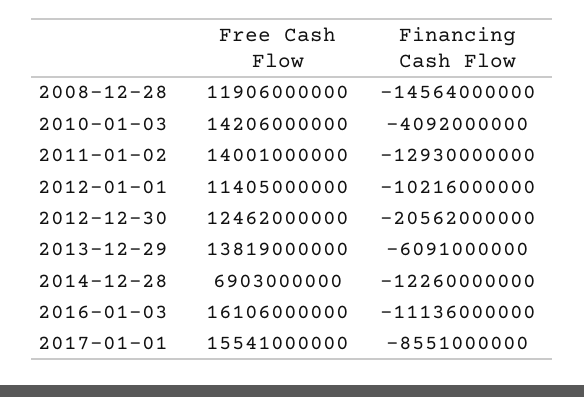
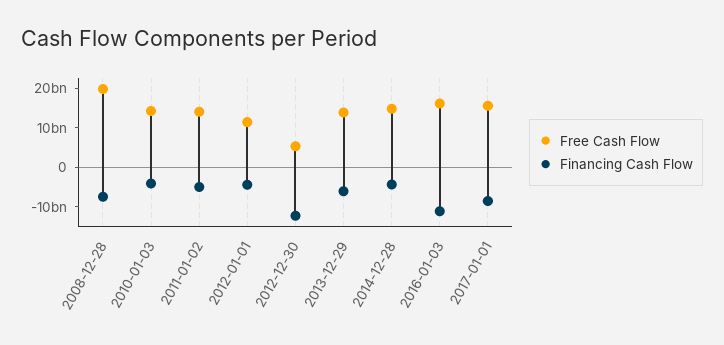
  {
    "Free Cash Flow": {
-     "2008-12-28": 11906000000,
+     "2008-12-28": 20000000000,
      "2010-01-03": 14206000000,
      "2011-01-02": 14001000000,
      "2012-01-01": 11405000000,
-     "2012-12-30": 12462000000,
+     "2012-12-30": 5000000000,
      "2013-12-29": 13819000000,
-     "2014-12-28": 6903000000,
+     "2014-12-28": 15000000000,
      "2016-01-03": 16106000000,
      "2017-01-01": 15541000000
    },
    "Financing Cash Flow": {
-     "2008-12-28": -14564000000,
+     "2008-12-28": -7500000000,
      "2010-01-03": -4092000000,
-     "2011-01-02": -12930000000,
+     "2011-01-02": -5000000000,
-     "2012-01-01": -10216000000,
+     "2012-01-01": -5000000000,
-     "2012-12-30": -20562000000,
+     "2012-12-30": -12500000000,
      "2013-12-29": -6091000000,
-     "2014-12-28": -12260000000,
+     "2014-12-28": -5000000000,
      "2016-01-03": -11136000000,
      "2017-01-01": -8551000000
    }
  }

